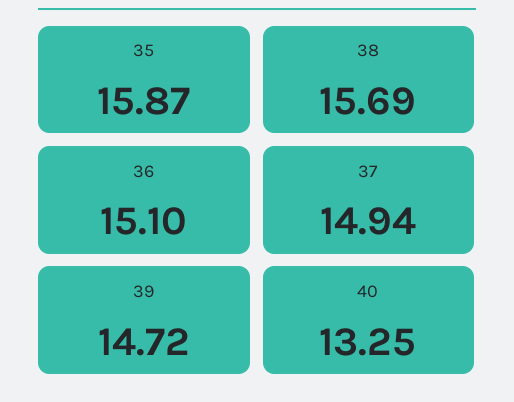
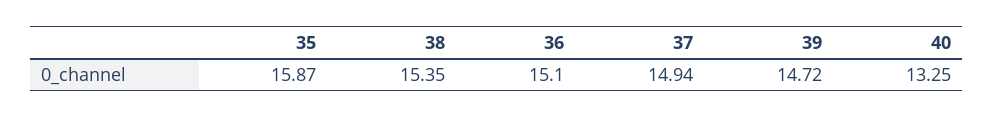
  {
    "35": 15.87,
-   "38": 15.69,
+   "38": 15.35,
    "36": 15.1,
    "37": 14.94,
    "39": 14.72,
    "40": 13.25
  }

